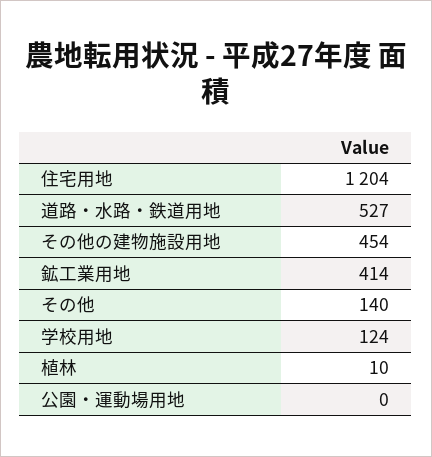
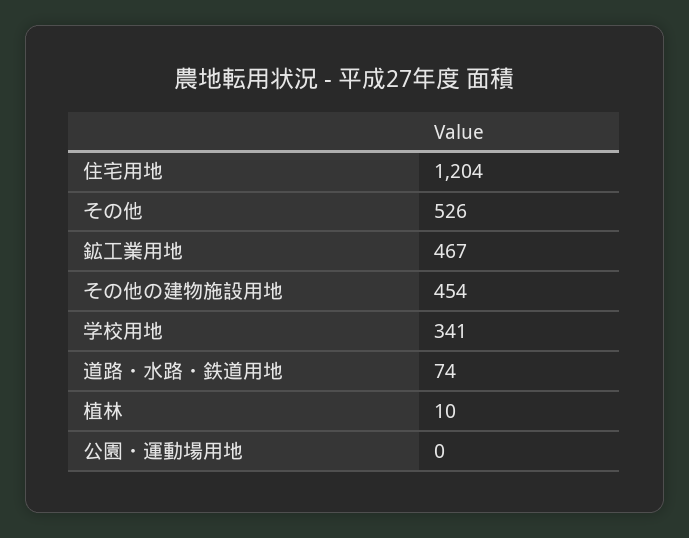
  {
    "住宅用地": 1204,
-   "道路・水路・鉄道用地": 527,
+   "道路・水路・鉄道用地": 74,
    "その他の建物施設用地": 454,
-   "鉱工業用地": 414,
+   "鉱工業用地": 467,
-   "その他": 140,
+   "その他": 526,
-   "学校用地": 124,
+   "学校用地": 341,
    "植林": 10,
    "公園・運動場用地": 0
  }

